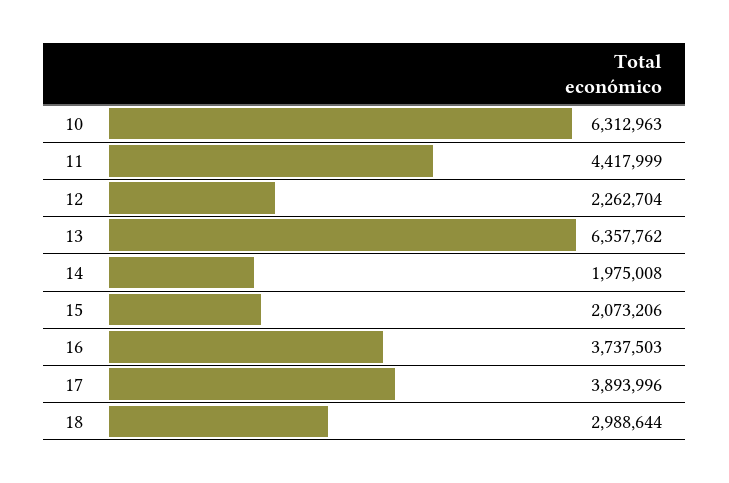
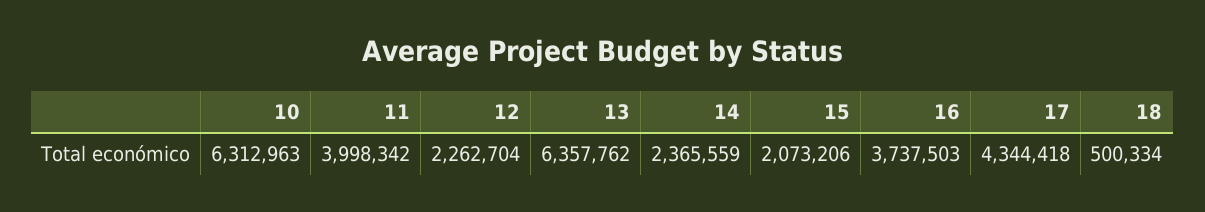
  {
    "10": 6312963,
-   "11": 4417999,
+   "11": 3998342,
    "12": 2262704,
    "13": 6357762,
-   "14": 1975008,
+   "14": 2365559,
    "15": 2073206,
    "16": 3737503,
-   "17": 3893996,
+   "17": 4344418,
-   "18": 2988644
+   "18": 500334
  }

